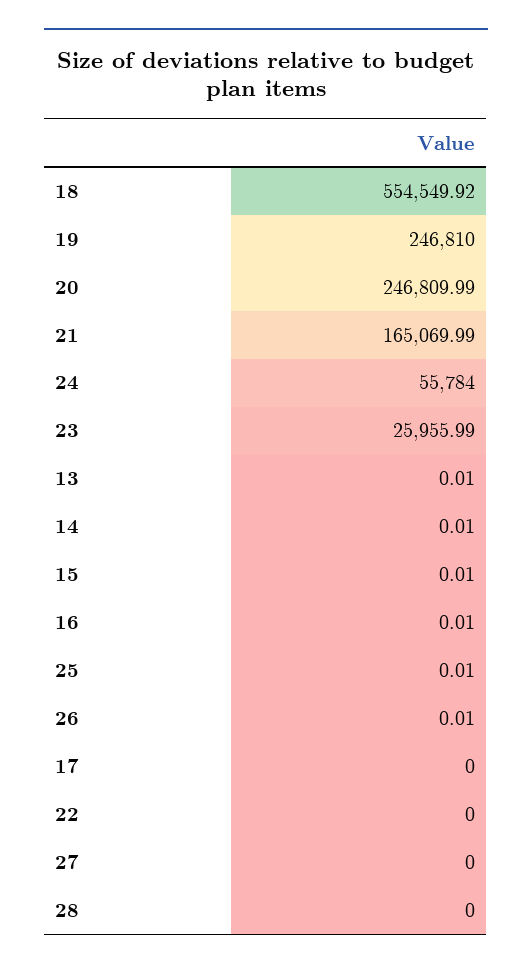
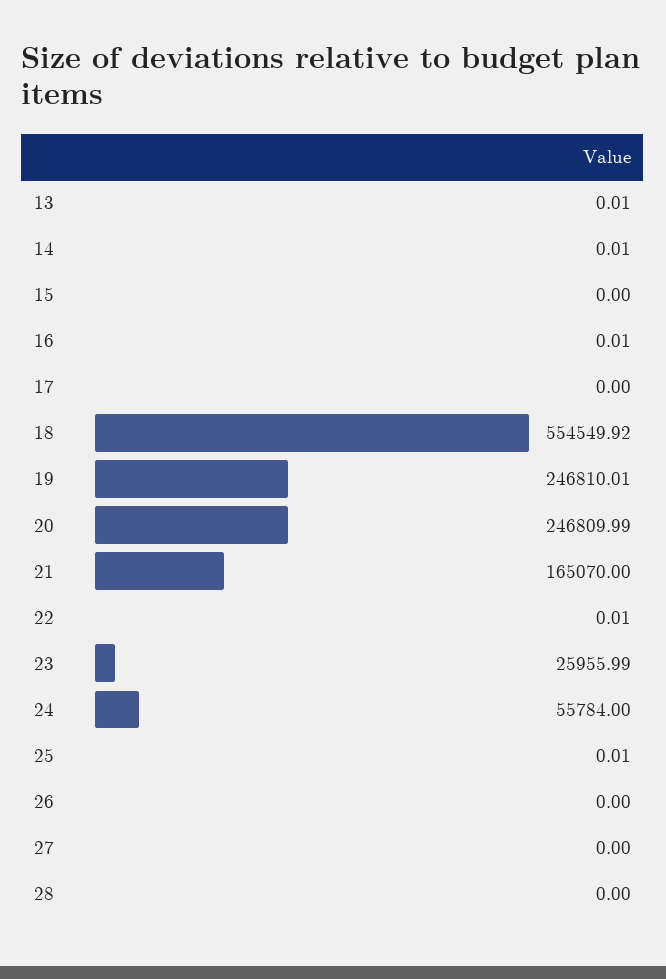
  {
    "18": 554549.92,
-   "19": 246810,
+   "19": 246810.01,
    "20": 246809.99,
-   "21": 165069.99,
+   "21": 165070,
    "24": 55784,
    "23": 25955.99,
    "13": 0.01,
    "14": 0.01,
-   "15": 0.01,
+   "15": 0,
    "16": 0.01,
    "25": 0.01,
-   "26": 0.01,
+   "26": 0,
    "17": 0,
-   "22": 0,
+   "22": 0.01,
    "27": 0,
    "28": 0
  }

